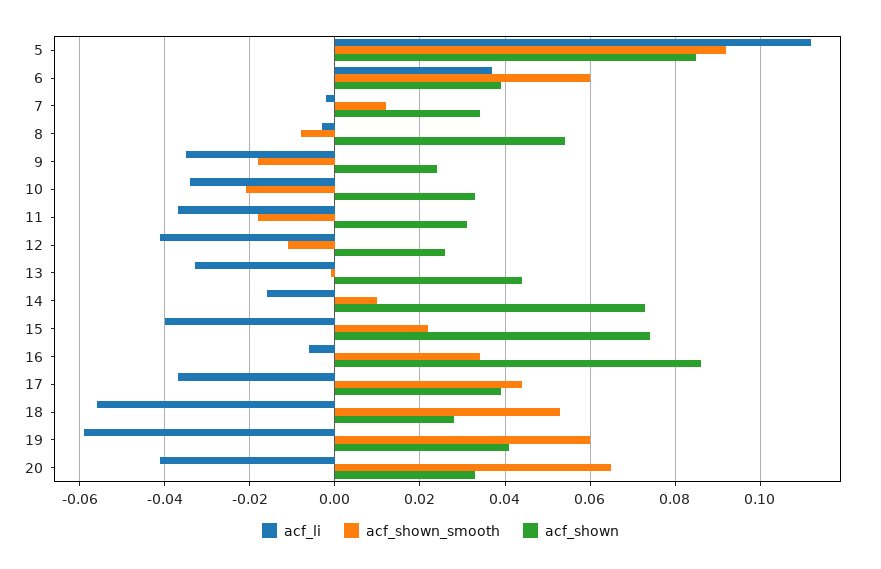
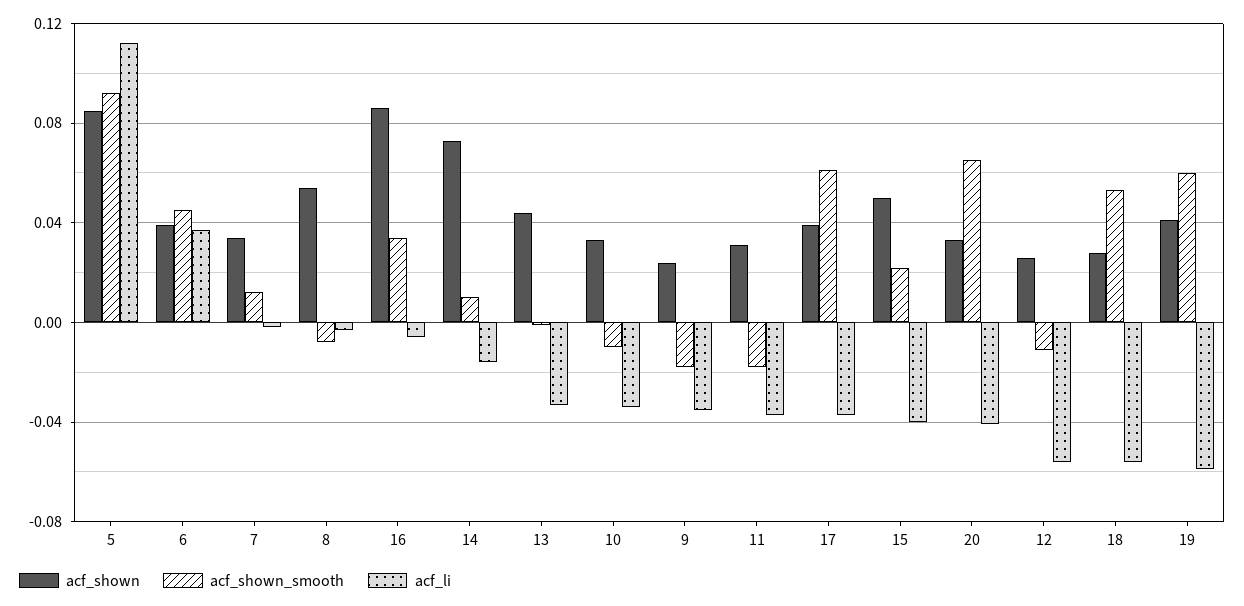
  {
    "acf_li": {
      "5": 0.11,
      "6": 0.035,
      "7": 0,
      "8": -0.005,
      "9": -0.035,
      "10": -0.035,
      "11": -0.035,
-     "12": -0.04,
+     "12": -0.055,
      "13": -0.035,
      "14": -0.015,
      "15": -0.04,
      "16": -0.005,
      "17": -0.035,
      "18": -0.055,
      "19": -0.06,
      "20": -0.04
    },
    "acf_shown_smooth": {
      "5": 0.09,
-     "6": 0.06,
+     "6": 0.045,
      "7": 0.01,
      "8": -0.01,
      "9": -0.02,
-     "10": -0.02,
+     "10": -0.01,
      "11": -0.02,
      "12": -0.01,
      "13": 0,
      "14": 0.01,
      "15": 0.02,
      "16": 0.035,
-     "17": 0.045,
+     "17": 0.06,
      "18": 0.055,
      "19": 0.06,
      "20": 0.065
    },
    "acf_shown": {
      "5": 0.085,
      "6": 0.04,
      "7": 0.035,
      "8": 0.055,
      "9": 0.025,
      "10": 0.035,
      "11": 0.03,
      "12": 0.025,
      "13": 0.045,
      "14": 0.075,
-     "15": 0.075,
+     "15": 0.05,
      "16": 0.085,
      "17": 0.04,
      "18": 0.03,
      "19": 0.04,
      "20": 0.035
    }
  }

